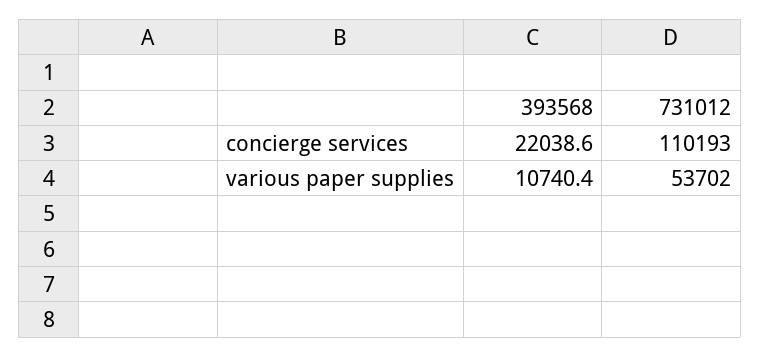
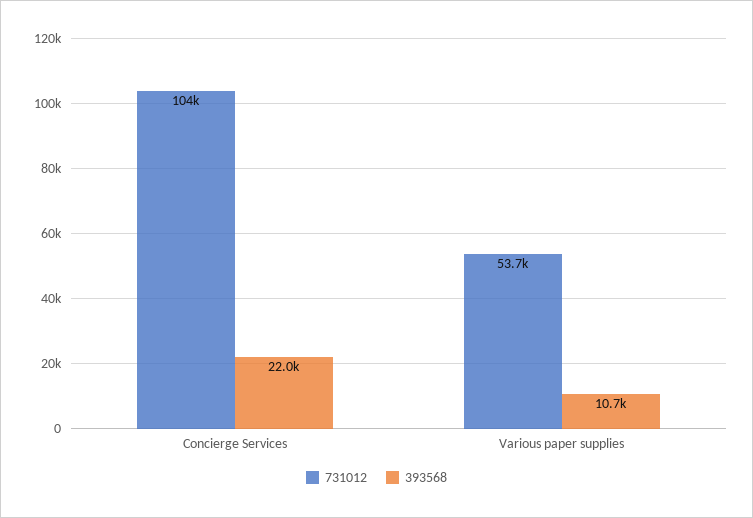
  {
    "393568": {
      "concierge services": 22038.6,
      "various paper supplies": 10740.4
    },
    "731012": {
-     "concierge services": 110193,
+     "concierge services": 104000,
      "various paper supplies": 53702
    }
  }

